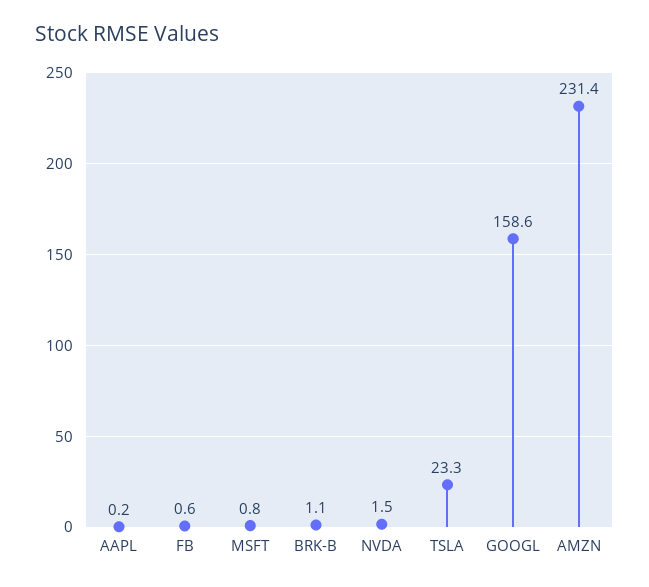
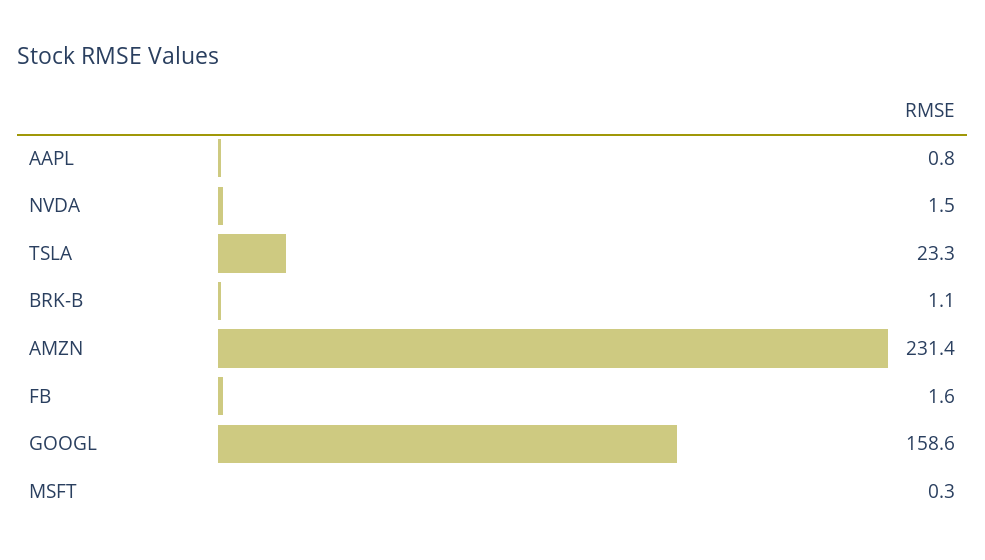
  {
-   "AAPL": 0.2,
+   "AAPL": 0.8,
-   "FB": 0.6,
+   "FB": 1.6,
-   "MSFT": 0.8,
+   "MSFT": 0.3,
    "BRK-B": 1.1,
    "NVDA": 1.5,
    "TSLA": 23.3,
    "GOOGL": 158.6,
    "AMZN": 231.4
  }

